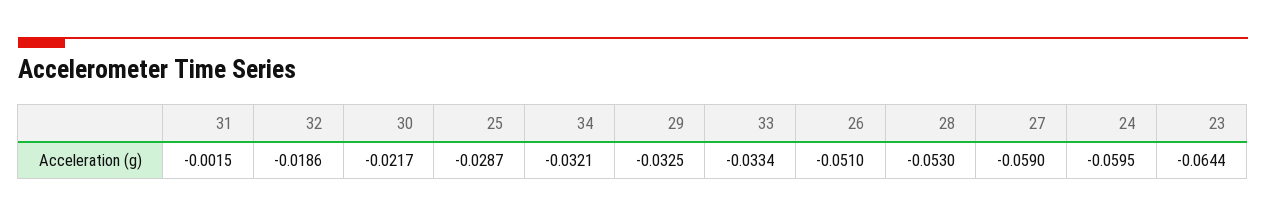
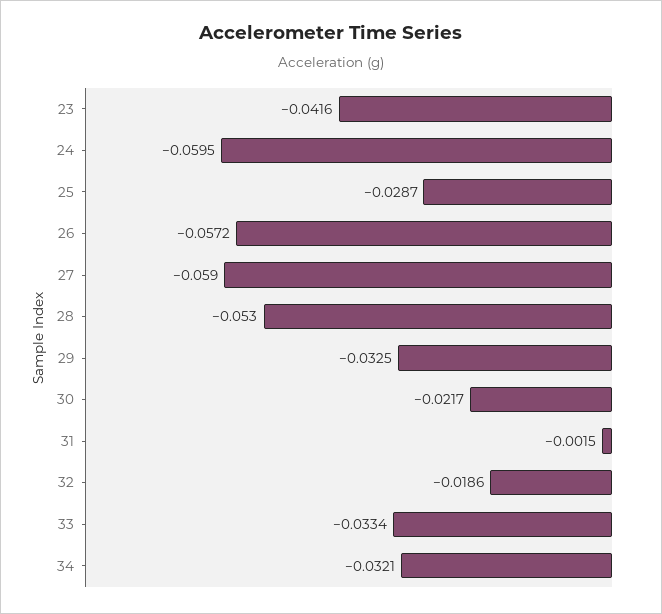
  {
    "31": -0.0015,
    "32": -0.0186,
    "30": -0.0217,
    "25": -0.0287,
    "34": -0.0321,
    "29": -0.0325,
    "33": -0.0334,
-   "26": -0.051,
+   "26": -0.0572,
    "28": -0.053,
    "27": -0.059,
    "24": -0.0595,
-   "23": -0.0644
+   "23": -0.0416
  }

